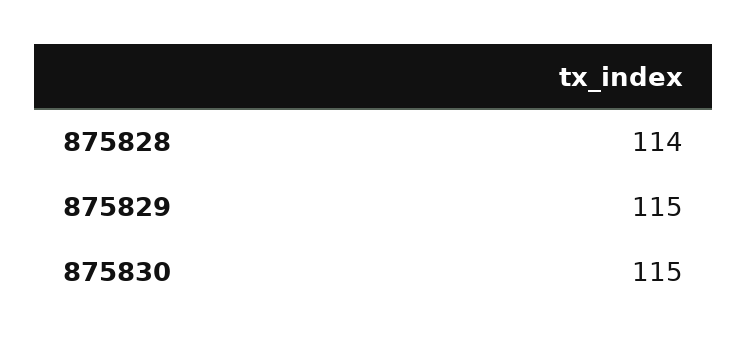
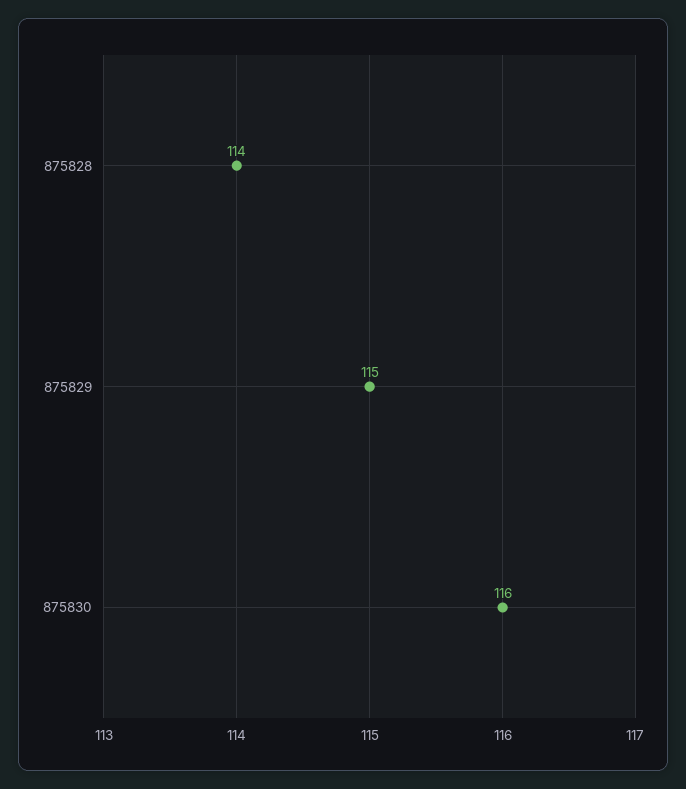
  {
    "875828": 114,
    "875829": 115,
-   "875830": 115
+   "875830": 116
  }

